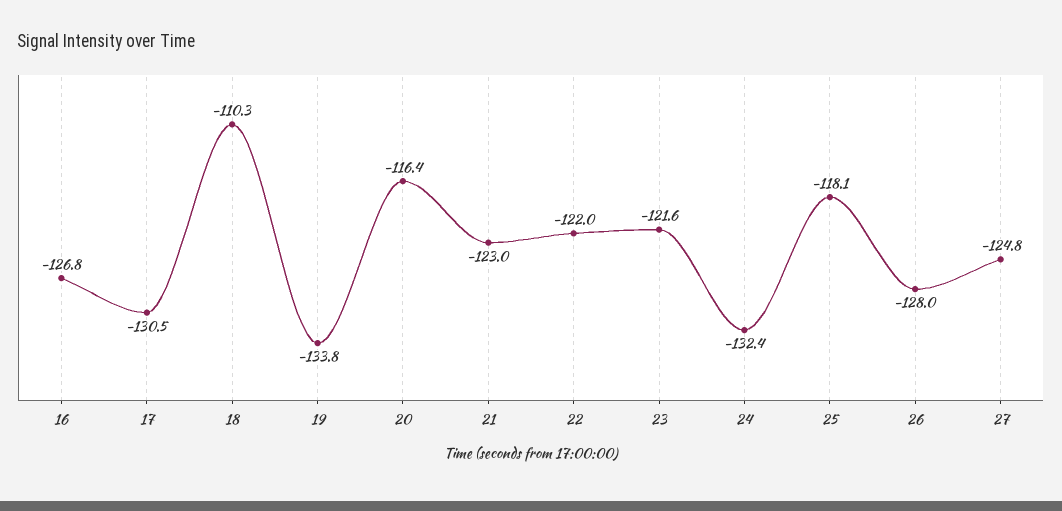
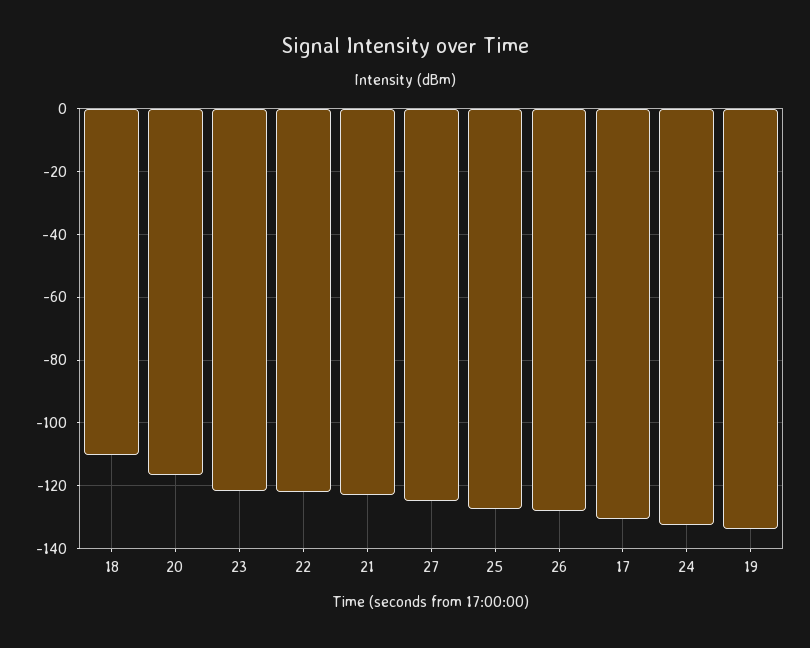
  {
-   "16": -126.8,
    "17": -130.5,
    "18": -110.3,
    "19": -133.8,
    "20": -116.4,
    "21": -123,
    "22": -122,
    "23": -121.6,
    "24": -132.4,
-   "25": -118.1,
+   "25": -128,
    "26": -128,
    "27": -124.8
  }

